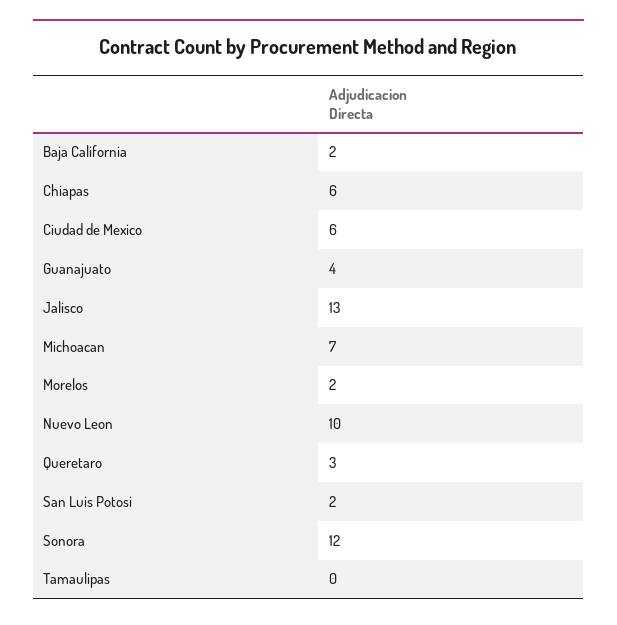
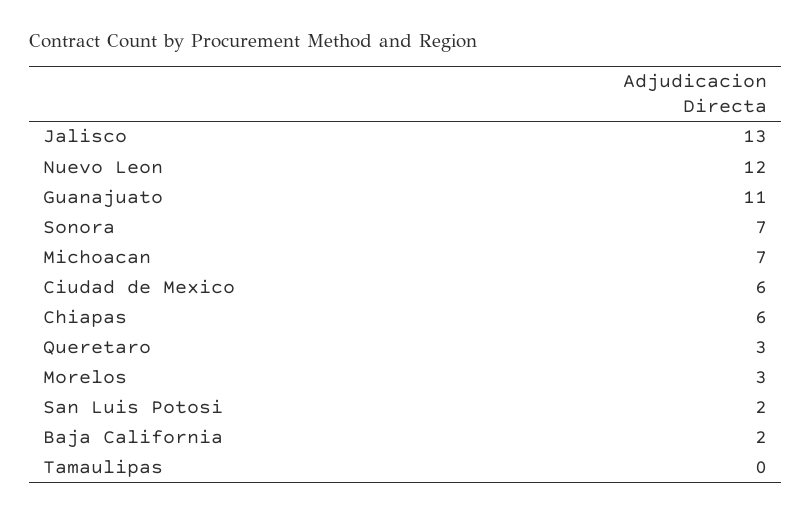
  {
    "Baja California": 2,
    "Chiapas": 6,
    "Ciudad de Mexico": 6,
-   "Guanajuato": 4,
+   "Guanajuato": 11,
    "Jalisco": 13,
    "Michoacan": 7,
-   "Morelos": 2,
+   "Morelos": 3,
-   "Nuevo Leon": 10,
+   "Nuevo Leon": 12,
    "Queretaro": 3,
    "San Luis Potosi": 2,
-   "Sonora": 12,
+   "Sonora": 7,
    "Tamaulipas": 0
  }

